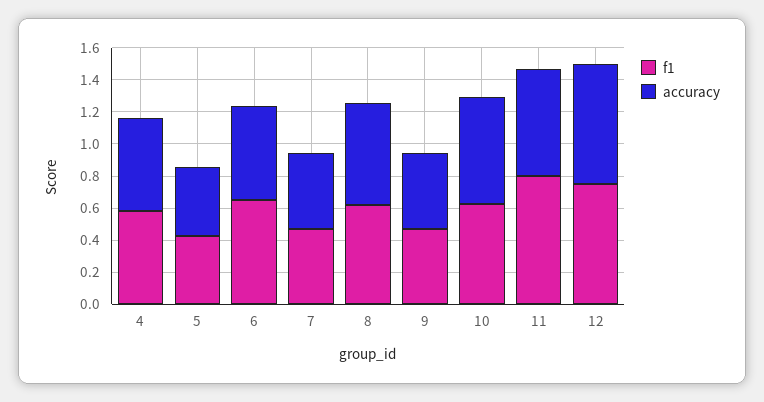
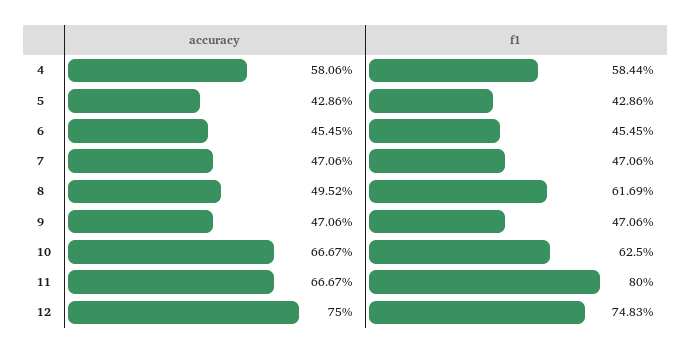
  {
    "f1": {
      "4": 0.5844,
      "5": 0.4286,
-     "6": 0.65,
+     "6": 0.4545,
      "7": 0.4706,
      "8": 0.6169,
      "9": 0.4706,
      "10": 0.625,
      "11": 0.8,
      "12": 0.7483
    },
    "accuracy": {
      "4": 0.5806,
      "5": 0.4286,
-     "6": 0.6,
+     "6": 0.4545,
      "7": 0.4706,
-     "8": 0.65,
+     "8": 0.4952,
      "9": 0.4706,
      "10": 0.6667,
      "11": 0.6667,
      "12": 0.75
    }
  }

